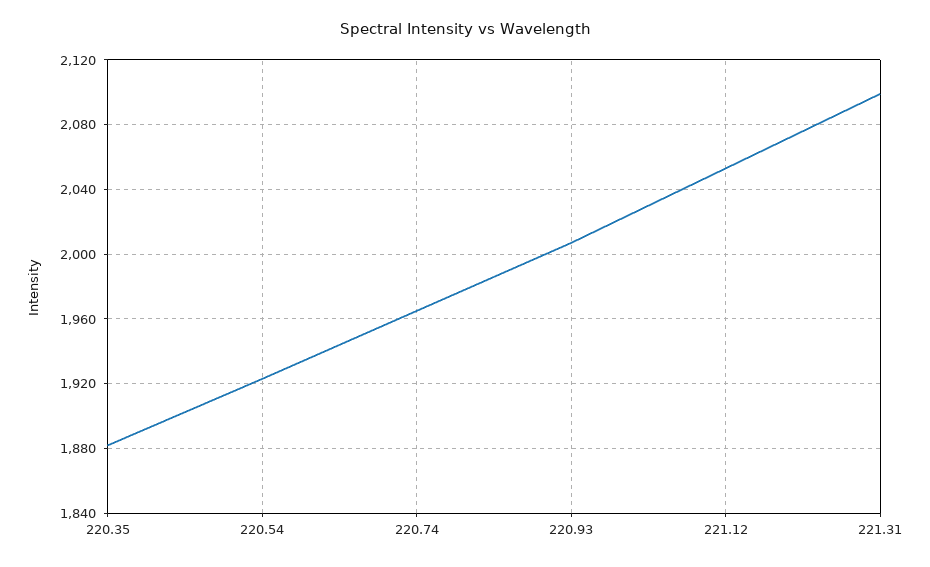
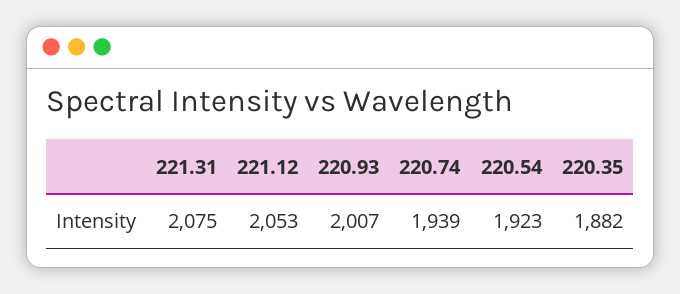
  {
    "220.35": 1882,
    "220.54": 1923,
-   "220.74": 1965,
+   "220.74": 1939,
    "220.93": 2007,
    "221.12": 2053,
-   "221.31": 2100
+   "221.31": 2075
  }

